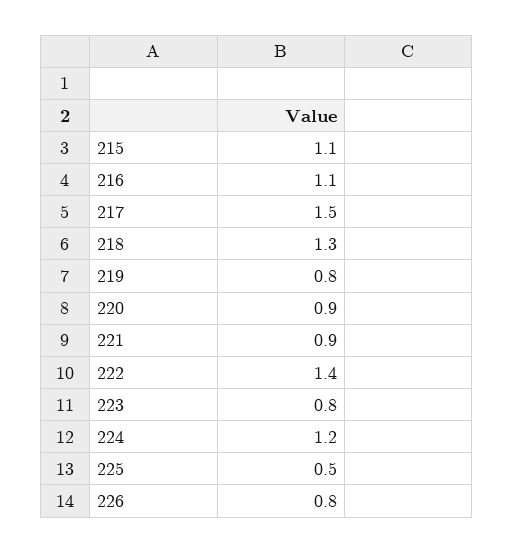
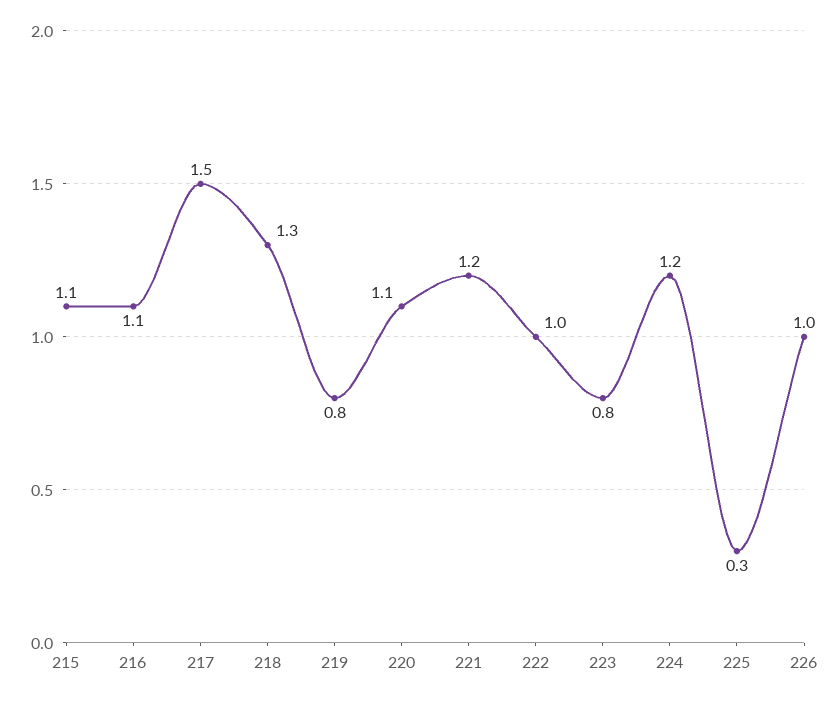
  {
    "215": 1.1,
    "216": 1.1,
    "217": 1.5,
    "218": 1.3,
    "219": 0.8,
-   "220": 0.9,
+   "220": 1.1,
-   "221": 0.9,
+   "221": 1.2,
-   "222": 1.4,
+   "222": 1,
    "223": 0.8,
    "224": 1.2,
-   "225": 0.5,
+   "225": 0.3,
-   "226": 0.8
+   "226": 1
  }

